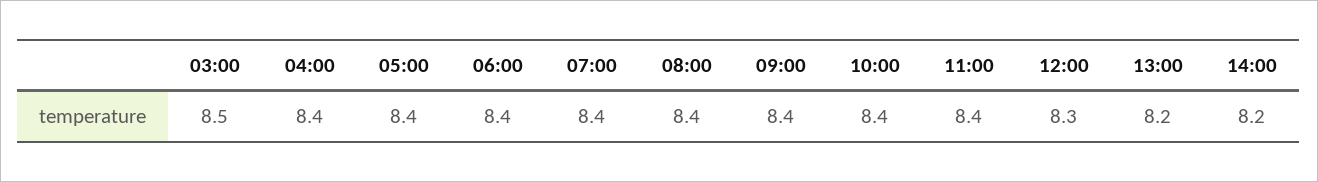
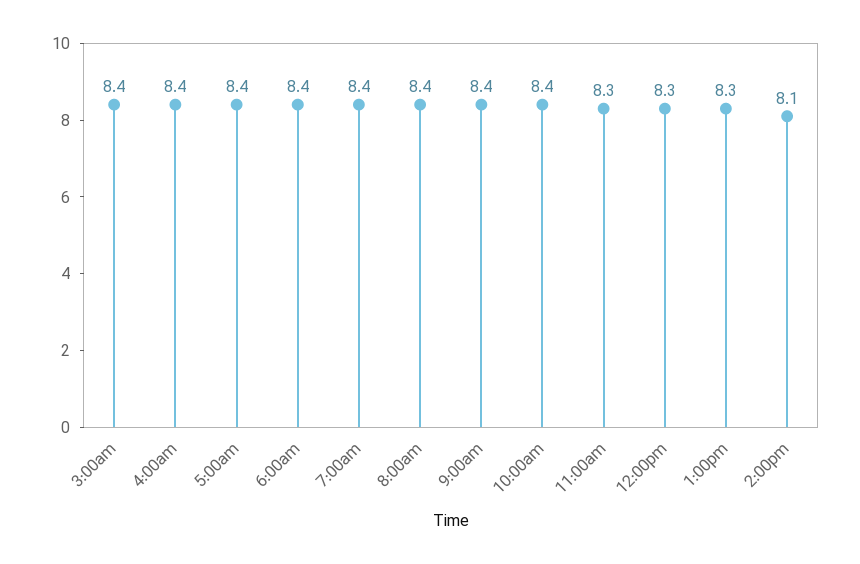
  {
-   "03:00": 8.5,
+   "03:00": 8.4,
    "04:00": 8.4,
    "05:00": 8.4,
    "06:00": 8.4,
    "07:00": 8.4,
    "08:00": 8.4,
    "09:00": 8.4,
    "10:00": 8.4,
-   "11:00": 8.4,
+   "11:00": 8.3,
    "12:00": 8.3,
-   "13:00": 8.2,
+   "13:00": 8.3,
-   "14:00": 8.2
+   "14:00": 8.1
  }

